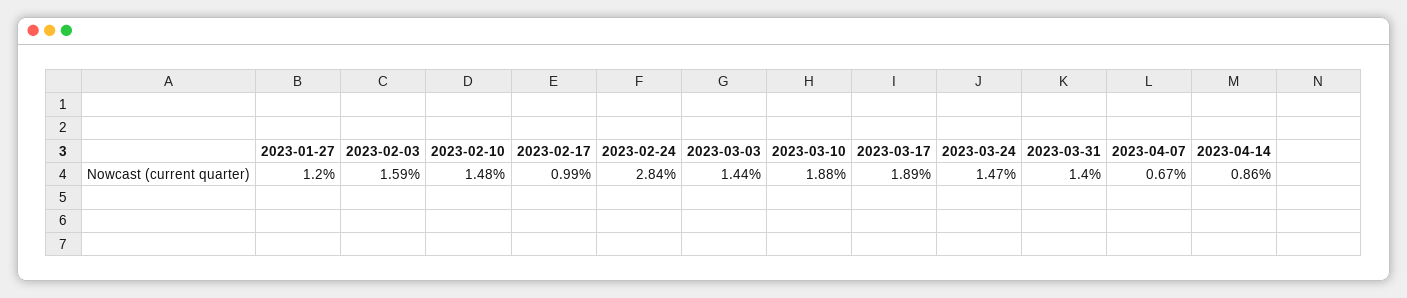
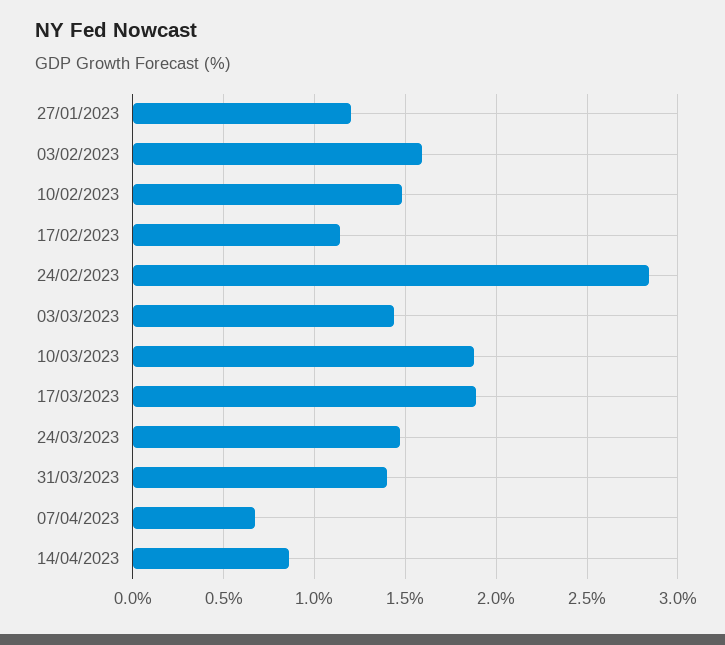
  {
    "2023-01-27": 1.2,
    "2023-02-03": 1.59,
    "2023-02-10": 1.48,
-   "2023-02-17": 0.99,
+   "2023-02-17": 1.15,
    "2023-02-24": 2.84,
    "2023-03-03": 1.44,
    "2023-03-10": 1.88,
    "2023-03-17": 1.89,
    "2023-03-24": 1.47,
    "2023-03-31": 1.4,
    "2023-04-07": 0.67,
    "2023-04-14": 0.86
  }

